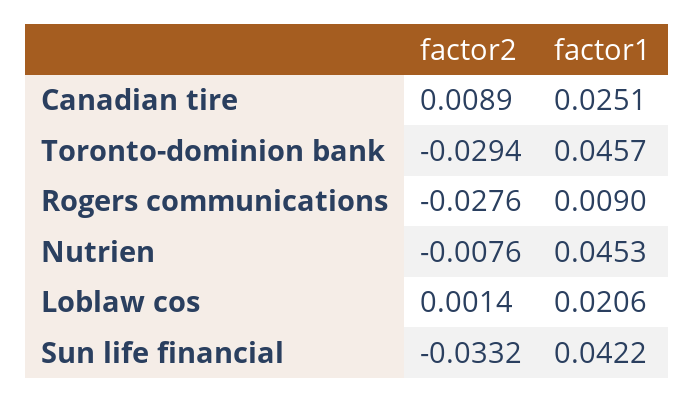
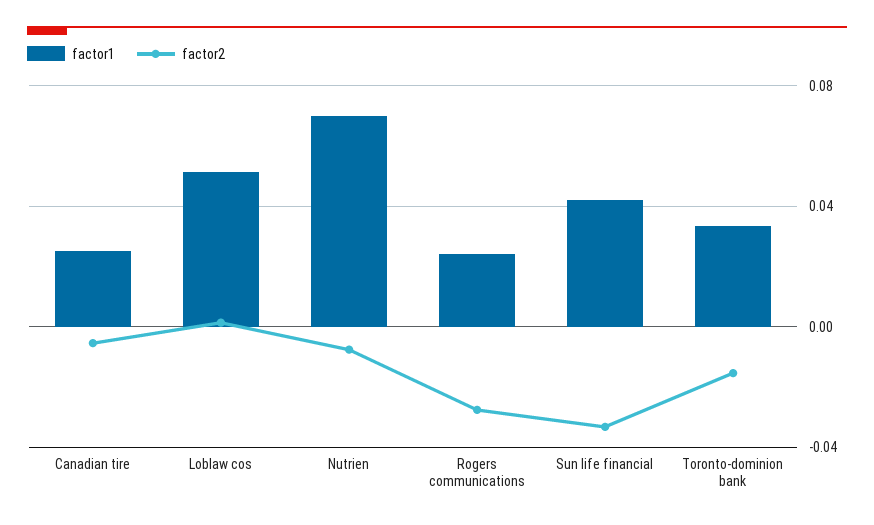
  {
    "factor2": {
-     "Canadian tire": 0.0089,
+     "Canadian tire": -0.005,
-     "Toronto-dominion bank": -0.0294,
+     "Toronto-dominion bank": -0.015,
      "Rogers communications": -0.0276,
      "Nutrien": -0.0076,
      "Loblaw cos": 0.0014,
      "Sun life financial": -0.0332
    },
    "factor1": {
      "Canadian tire": 0.0251,
-     "Toronto-dominion bank": 0.0457,
+     "Toronto-dominion bank": 0.035,
-     "Rogers communications": 0.009,
+     "Rogers communications": 0.025,
-     "Nutrien": 0.0453,
+     "Nutrien": 0.07,
-     "Loblaw cos": 0.0206,
+     "Loblaw cos": 0.05,
      "Sun life financial": 0.0422
    }
  }

